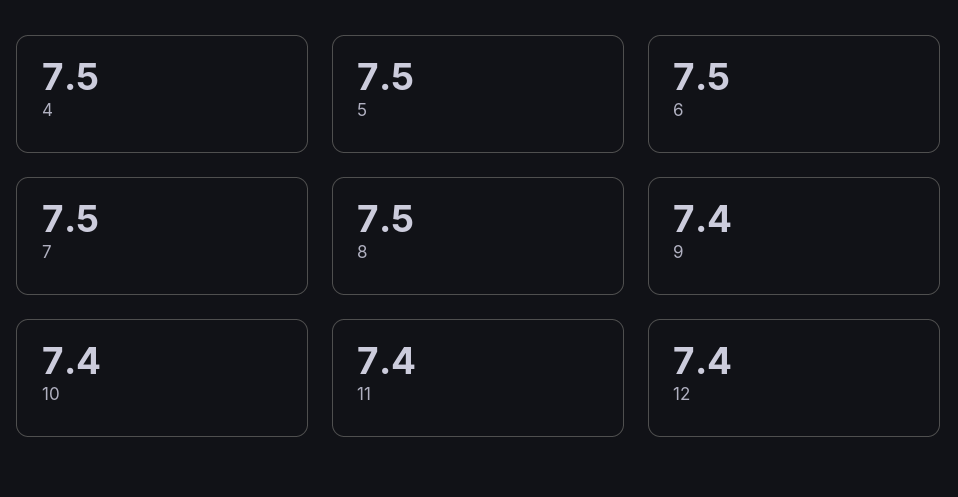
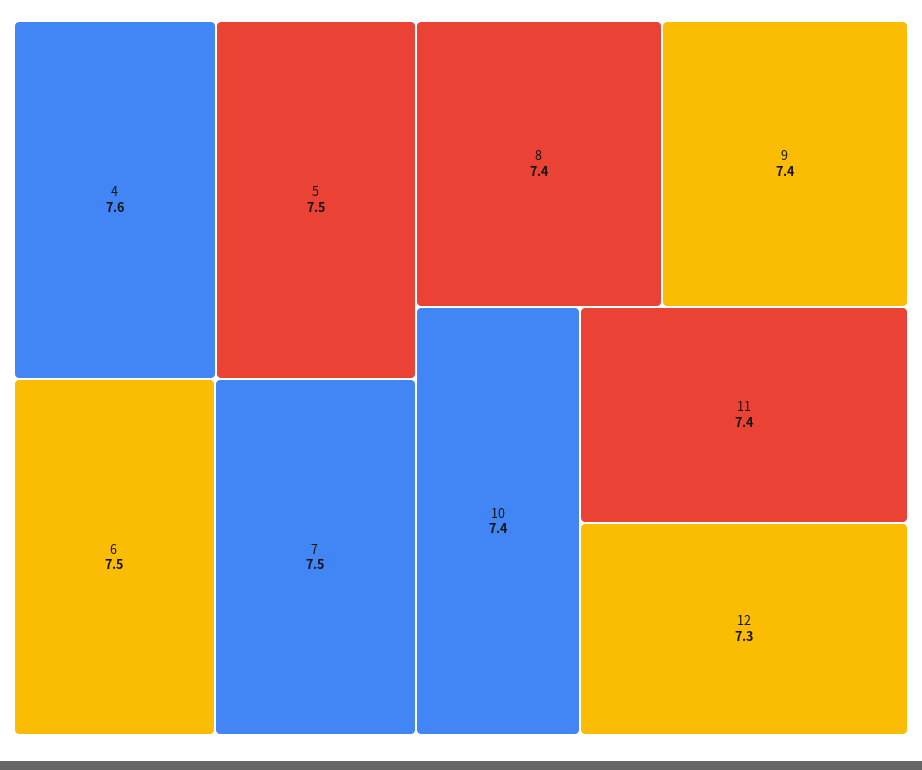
  {
-   "4": 7.5,
+   "4": 7.6,
    "5": 7.5,
    "6": 7.5,
    "7": 7.5,
-   "8": 7.5,
+   "8": 7.4,
    "9": 7.4,
    "10": 7.4,
    "11": 7.4,
-   "12": 7.4
+   "12": 7.3
  }

